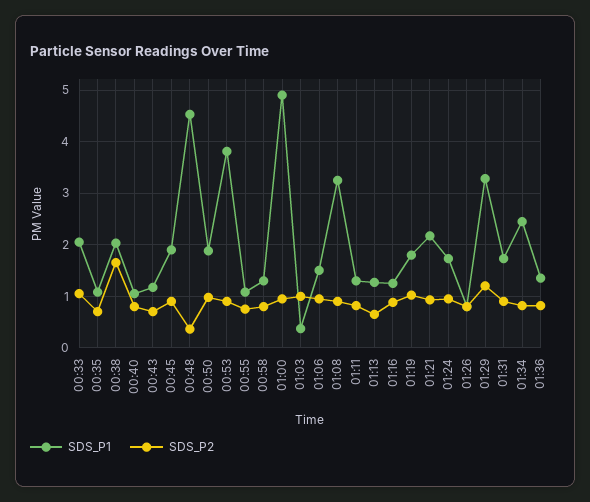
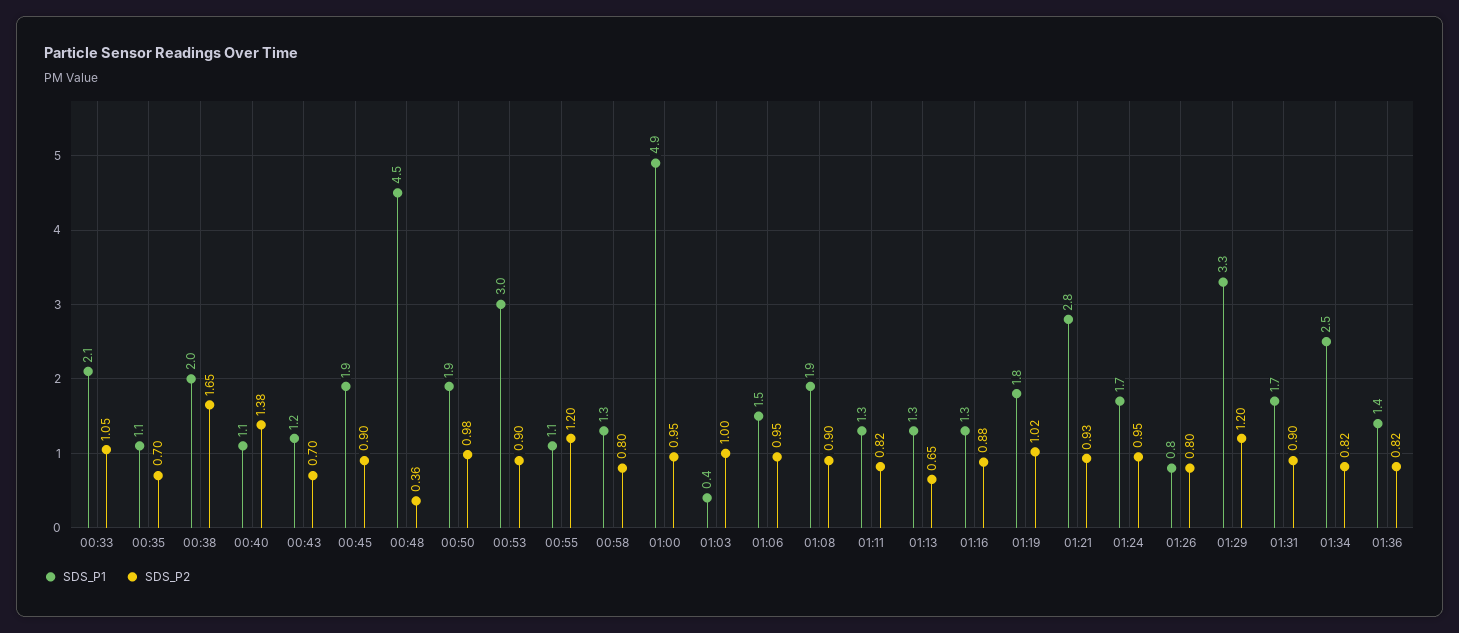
  {
    "SDS_P1": {
      "00:33": 2.1,
      "00:35": 1.1,
      "00:38": 2,
      "00:40": 1.1,
      "00:43": 1.2,
      "00:45": 1.9,
      "00:48": 4.5,
      "00:50": 1.9,
-     "00:53": 3.8,
+     "00:53": 3,
      "00:55": 1.1,
      "00:58": 1.3,
      "01:00": 4.9,
      "01:03": 0.4,
      "01:06": 1.5,
-     "01:08": 3.2,
+     "01:08": 1.9,
      "01:11": 1.3,
      "01:13": 1.3,
      "01:16": 1.3,
      "01:19": 1.8,
-     "01:21": 2.2,
+     "01:21": 2.8,
      "01:24": 1.7,
      "01:26": 0.8,
      "01:29": 3.3,
      "01:31": 1.7,
      "01:34": 2.5,
      "01:36": 1.4
    },
    "SDS_P2": {
      "00:33": 1.05,
      "00:35": 0.7,
      "00:38": 1.65,
-     "00:40": 0.8,
+     "00:40": 1.38,
      "00:43": 0.7,
      "00:45": 0.9,
      "00:48": 0.36,
      "00:50": 0.98,
      "00:53": 0.9,
-     "00:55": 0.8,
+     "00:55": 1.2,
      "00:58": 0.8,
      "01:00": 0.95,
      "01:03": 1,
      "01:06": 0.95,
      "01:08": 0.9,
      "01:11": 0.82,
      "01:13": 0.65,
      "01:16": 0.88,
      "01:19": 1.02,
      "01:21": 0.93,
      "01:24": 0.95,
      "01:26": 0.8,
      "01:29": 1.2,
      "01:31": 0.9,
      "01:34": 0.82,
      "01:36": 0.82
    }
  }

